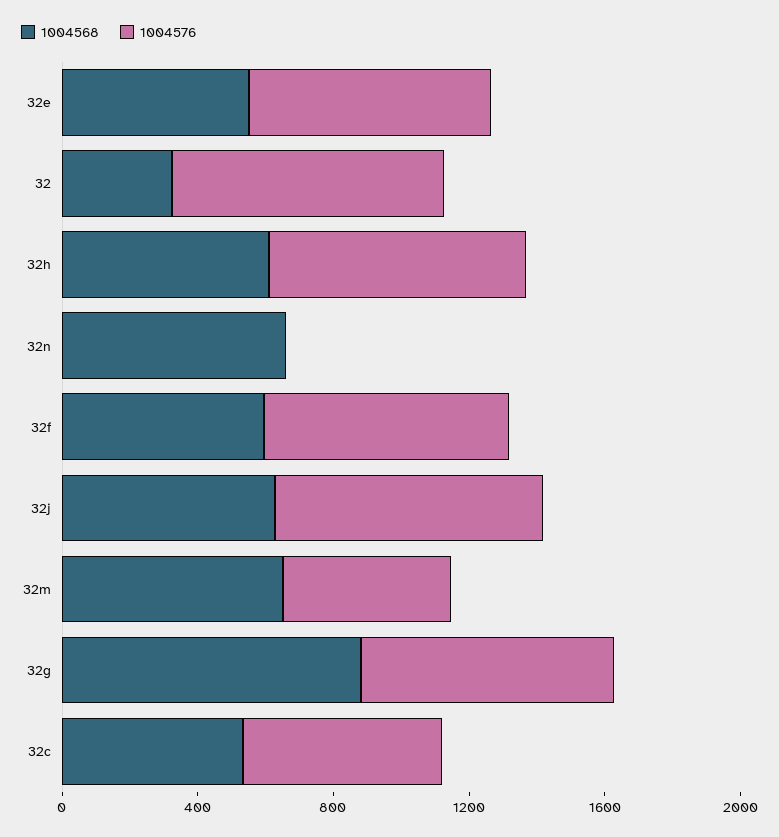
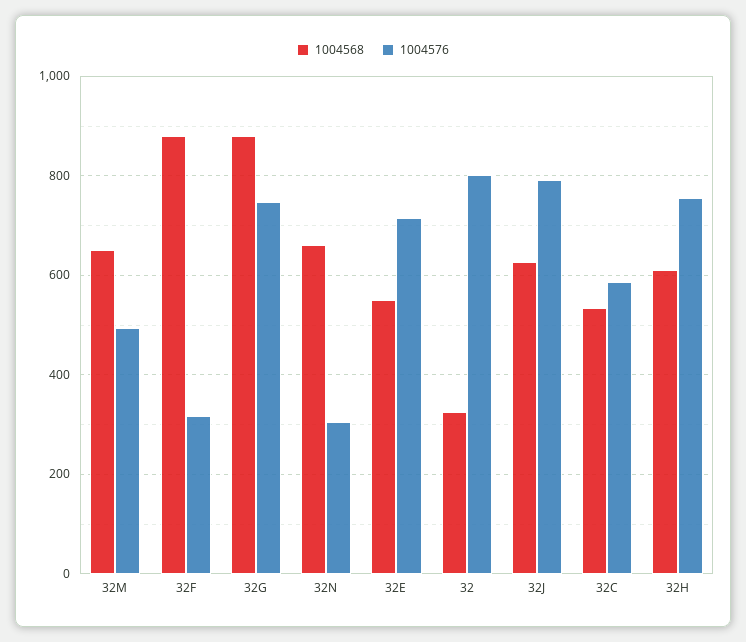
  {
    "1004568": {
      "32e": 560,
      "32": 320,
      "32h": 620,
      "32n": 660,
-     "32f": 600,
+     "32f": 880,
      "32j": 620,
      "32m": 660,
      "32g": 880,
      "32c": 540
    },
    "1004576": {
      "32e": 720,
      "32": 800,
      "32h": 760,
-     "32n": 0,
+     "32n": 300,
-     "32f": 700,
+     "32f": 320,
      "32j": 800,
      "32m": 500,
      "32g": 740,
      "32c": 580
    }
  }

